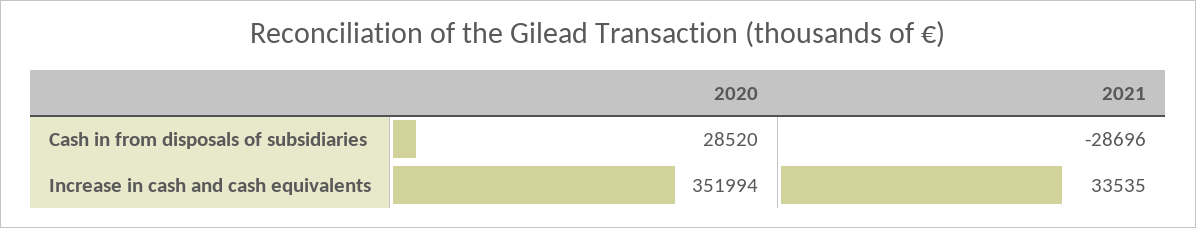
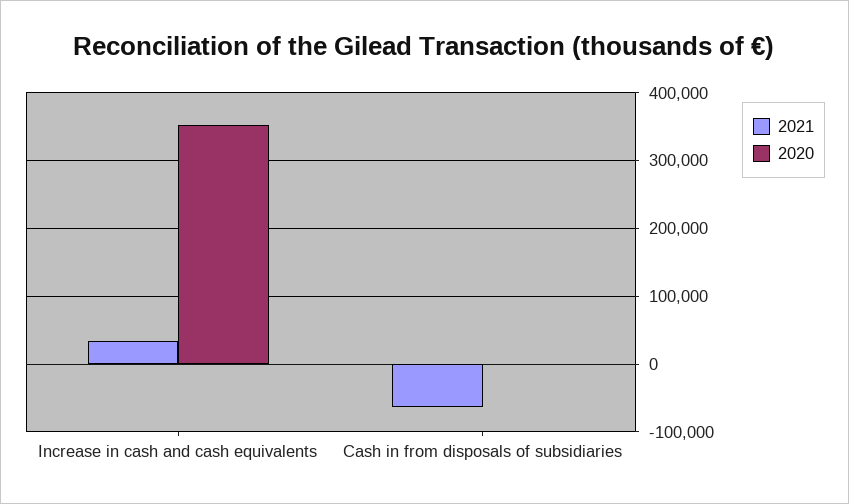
  {
    "2020": {
-     "Cash in from disposals of subsidiaries": 28520,
+     "Cash in from disposals of subsidiaries": 0,
      "Increase in cash and cash equivalents": 351994
    },
    "2021": {
-     "Cash in from disposals of subsidiaries": -28696,
+     "Cash in from disposals of subsidiaries": -60000,
      "Increase in cash and cash equivalents": 33535
    }
  }

